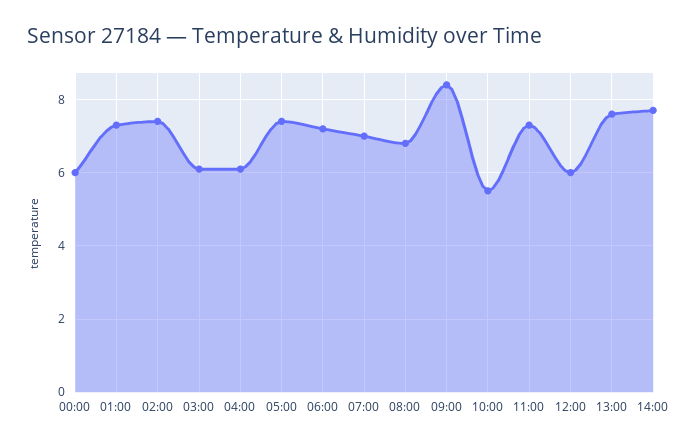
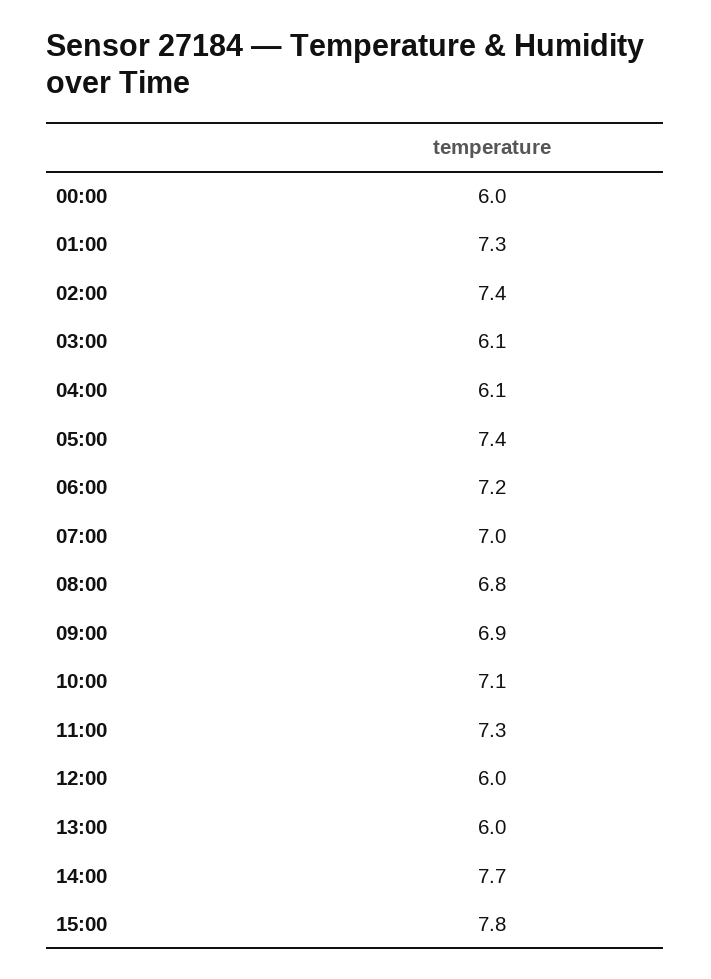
  {
    "00:00": 6,
    "01:00": 7.3,
    "02:00": 7.4,
    "03:00": 6.1,
    "04:00": 6.1,
    "05:00": 7.4,
    "06:00": 7.2,
    "07:00": 7,
    "08:00": 6.8,
-   "09:00": 8.5,
+   "09:00": 6.9,
-   "10:00": 5.5,
+   "10:00": 7.1,
    "11:00": 7.3,
    "12:00": 6,
-   "13:00": 7.5,
+   "13:00": 6,
-   "14:00": 7.7
+   "14:00": 7.7,
+   "15:00": 7.8
  }

